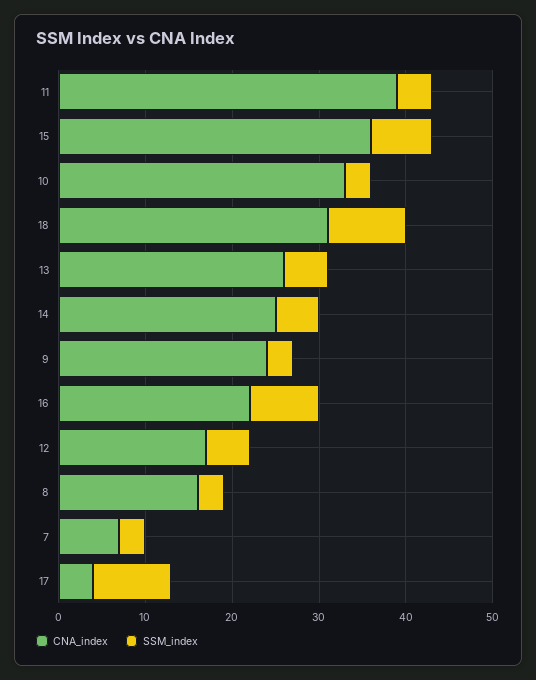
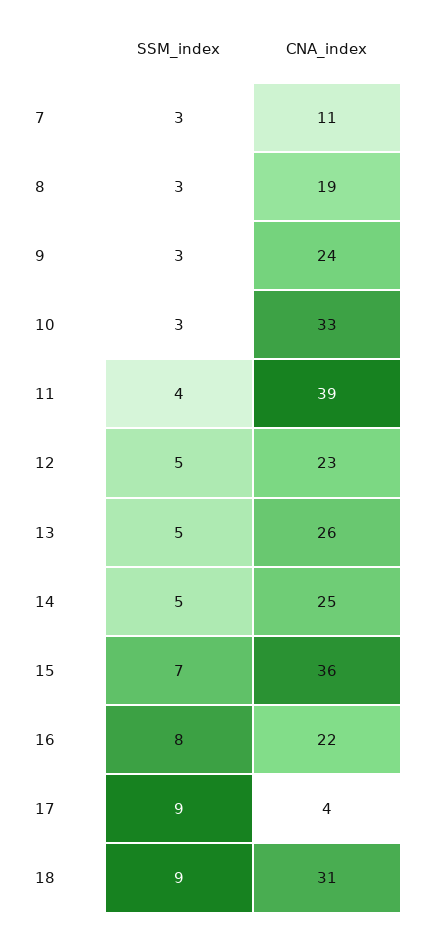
  {
    "CNA_index": {
      "11": 39,
      "15": 36,
      "10": 33,
      "18": 31,
      "13": 26,
      "14": 25,
      "9": 24,
      "16": 22,
-     "12": 17,
+     "12": 23,
-     "8": 16,
+     "8": 19,
-     "7": 7,
+     "7": 11,
      "17": 4
    },
    "SSM_index": {
      "11": 4,
      "15": 7,
      "10": 3,
      "18": 9,
      "13": 5,
      "14": 5,
      "9": 3,
      "16": 8,
      "12": 5,
      "8": 3,
      "7": 3,
      "17": 9
    }
  }

